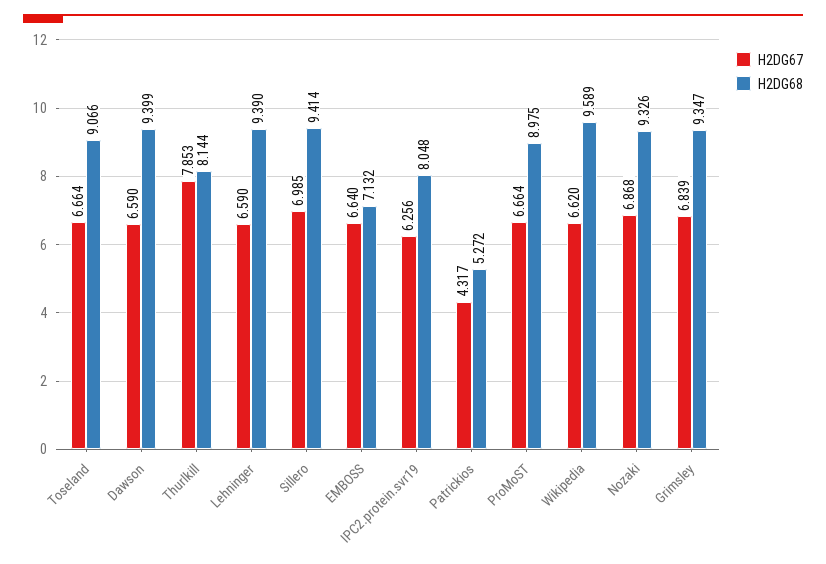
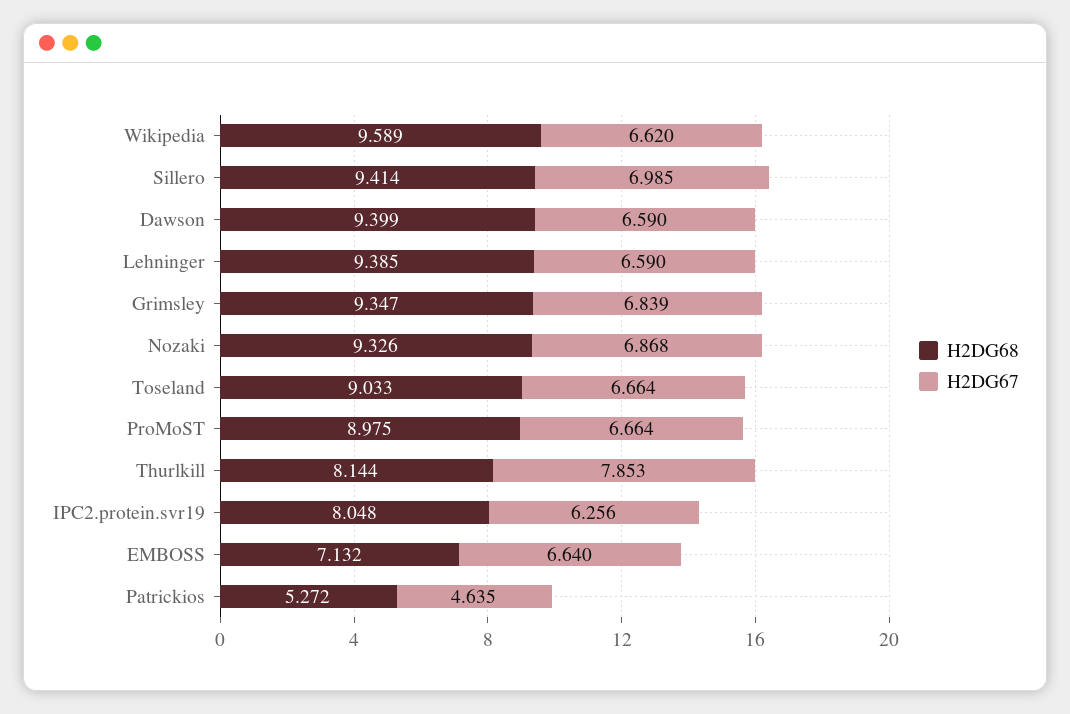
  {
    "H2DG67": {
      "Toseland": 6.664,
      "Dawson": 6.59,
      "Thurlkill": 7.853,
      "Lehninger": 6.59,
      "Sillero": 6.985,
      "EMBOSS": 6.64,
      "IPC2.protein.svr19": 6.256,
-     "Patrickios": 4.317,
+     "Patrickios": 4.635,
      "ProMoST": 6.664,
      "Wikipedia": 6.62,
      "Nozaki": 6.868,
      "Grimsley": 6.839
    },
    "H2DG68": {
-     "Toseland": 9.066,
+     "Toseland": 9.033,
      "Dawson": 9.399,
      "Thurlkill": 8.144,
-     "Lehninger": 9.39,
+     "Lehninger": 9.385,
      "Sillero": 9.414,
      "EMBOSS": 7.132,
      "IPC2.protein.svr19": 8.048,
      "Patrickios": 5.272,
      "ProMoST": 8.975,
      "Wikipedia": 9.589,
      "Nozaki": 9.326,
      "Grimsley": 9.347
    }
  }

